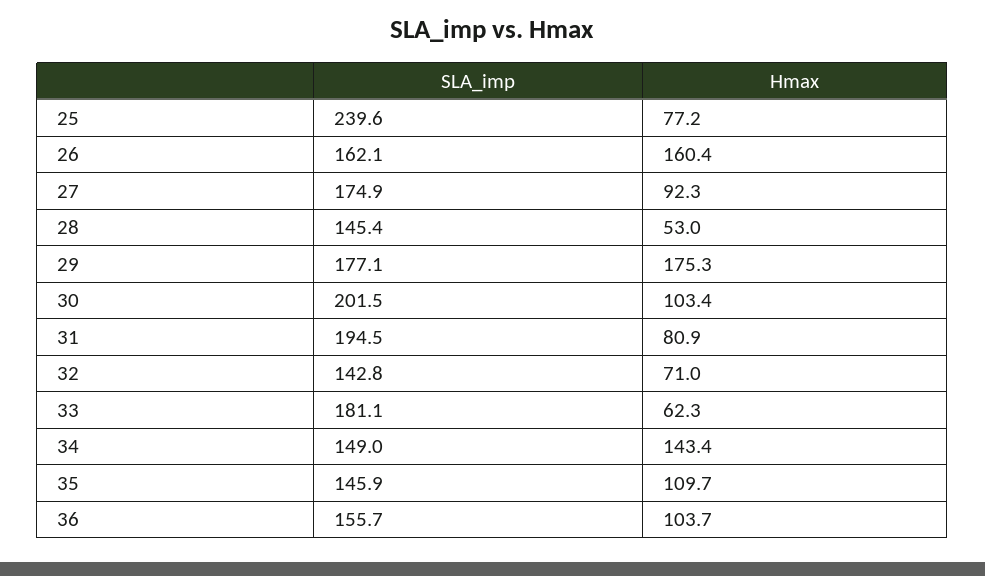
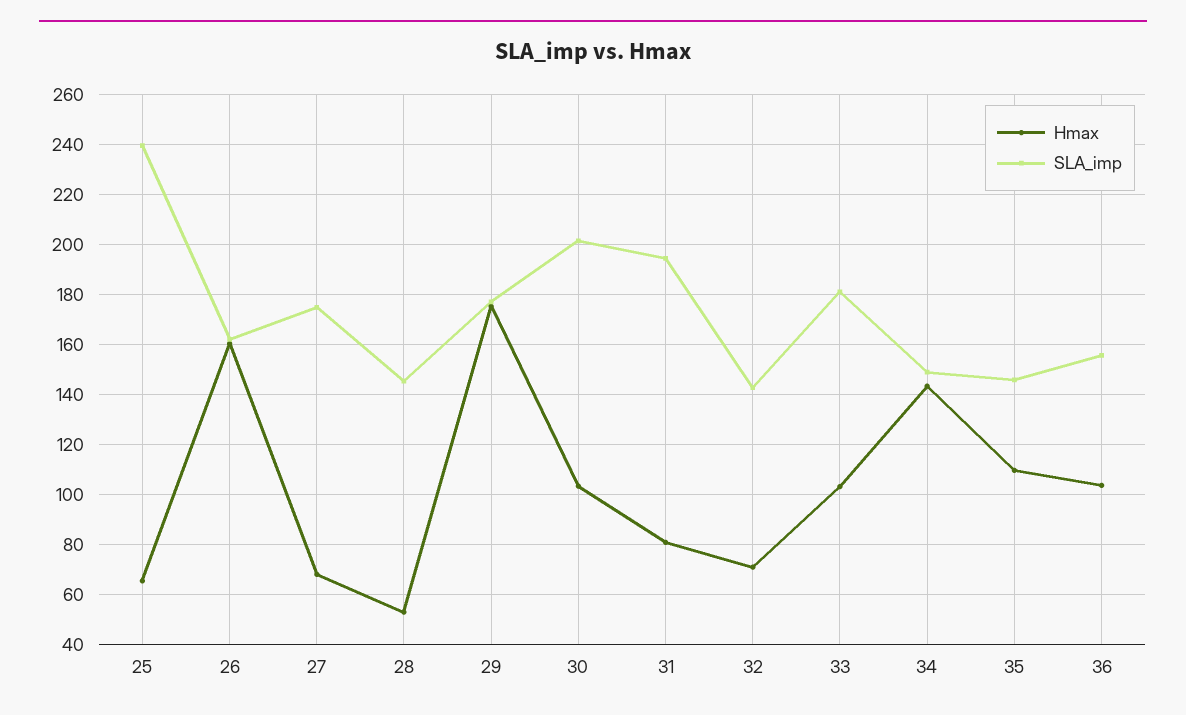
  {
    "SLA_imp": {
      "25": 239.6,
      "26": 162.1,
      "27": 174.9,
      "28": 145.4,
      "29": 177.1,
      "30": 201.5,
      "31": 194.5,
      "32": 142.8,
      "33": 181.1,
      "34": 149,
      "35": 145.9,
      "36": 155.7
    },
    "Hmax": {
-     "25": 77.2,
+     "25": 65,
      "26": 160.4,
-     "27": 92.3,
+     "27": 67.5,
      "28": 53,
      "29": 175.3,
      "30": 103.4,
      "31": 80.9,
      "32": 71,
-     "33": 62.3,
+     "33": 102.5,
      "34": 143.4,
      "35": 109.7,
      "36": 103.7
    }
  }

